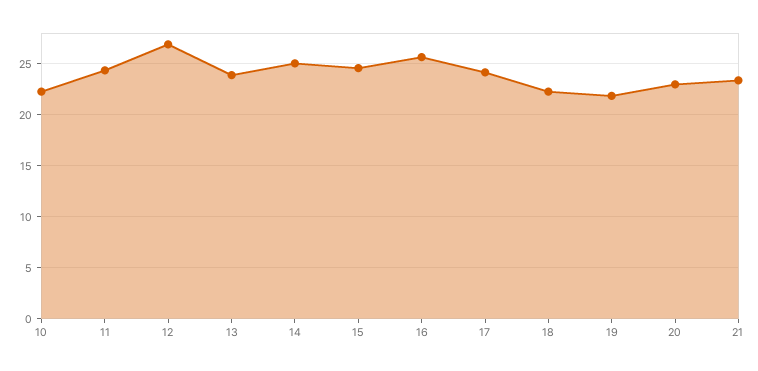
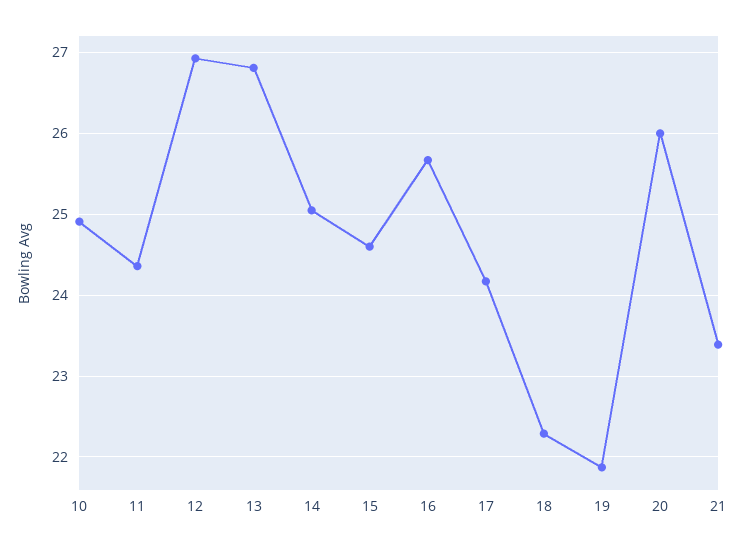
  {
-   "10": 22,
+   "10": 24.9,
    "11": 24.4,
    "12": 26.9,
-   "13": 24,
+   "13": 26.8,
    "14": 25.1,
    "15": 24.6,
    "16": 25.7,
    "17": 24.2,
    "18": 22.3,
    "19": 21.9,
-   "20": 23,
+   "20": 26,
    "21": 23.4
  }

